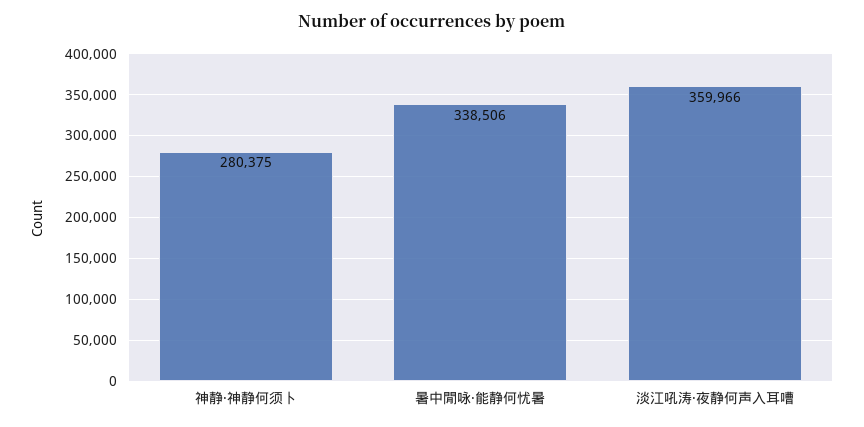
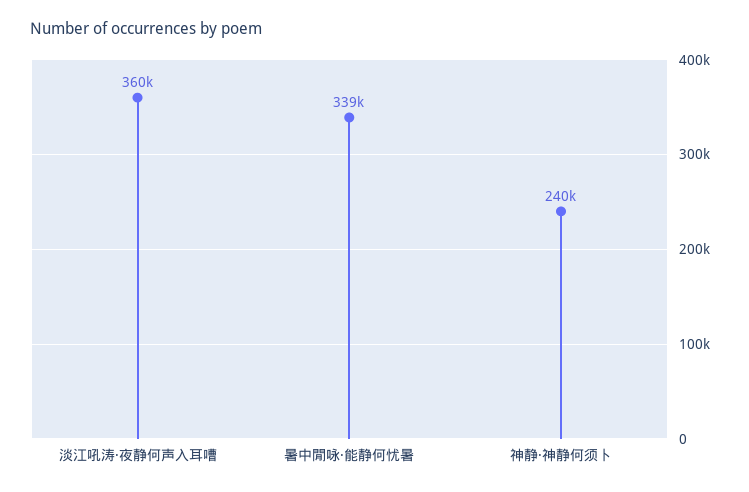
  {
-   "神静·神静何须卜": 280375,
+   "神静·神静何须卜": 240000,
    "暑中閒咏·能静何忧暑": 338506,
    "淡江吼涛·夜静何声入耳嘈": 359966
  }

